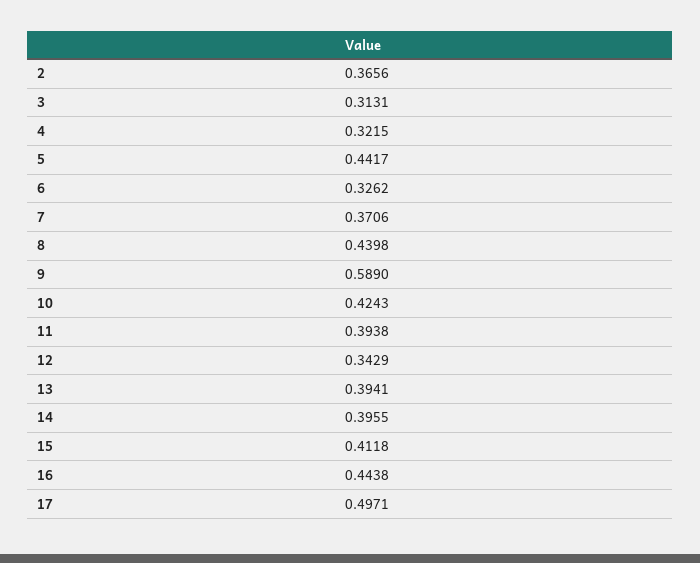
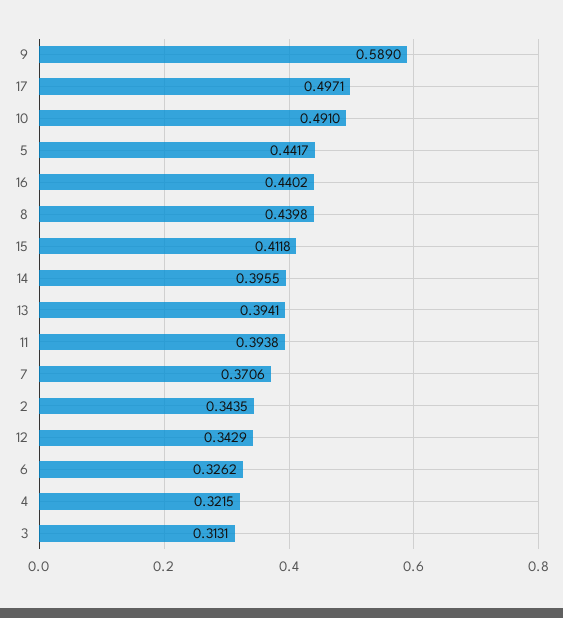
  {
-   "2": 0.3656,
+   "2": 0.3435,
    "3": 0.3131,
    "4": 0.3215,
    "5": 0.4417,
    "6": 0.3262,
    "7": 0.3706,
    "8": 0.4398,
    "9": 0.589,
-   "10": 0.4243,
+   "10": 0.491,
    "11": 0.3938,
    "12": 0.3429,
    "13": 0.3941,
    "14": 0.3955,
    "15": 0.4118,
-   "16": 0.4438,
+   "16": 0.4402,
    "17": 0.4971
  }

